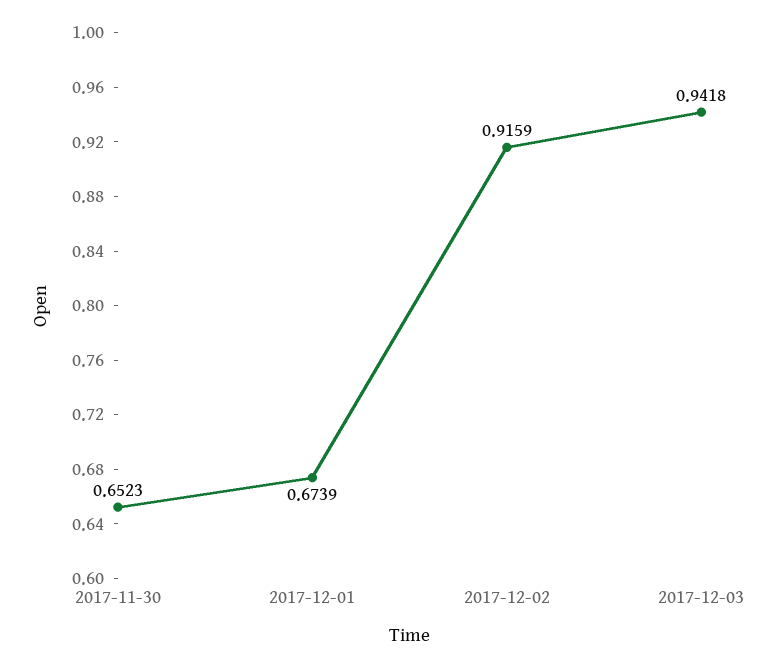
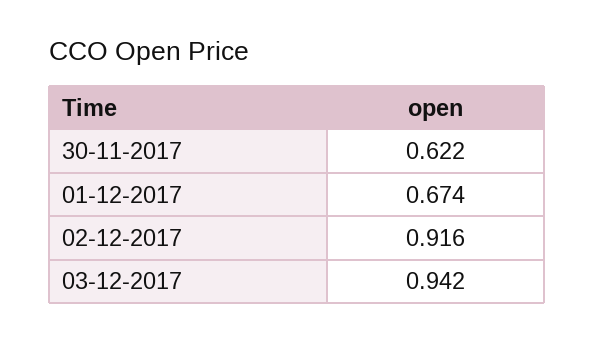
  {
-   "2017-11-30": 0.6523,
+   "2017-11-30": 0.622,
    "2017-12-01": 0.6739,
    "2017-12-02": 0.9159,
    "2017-12-03": 0.9418
  }

